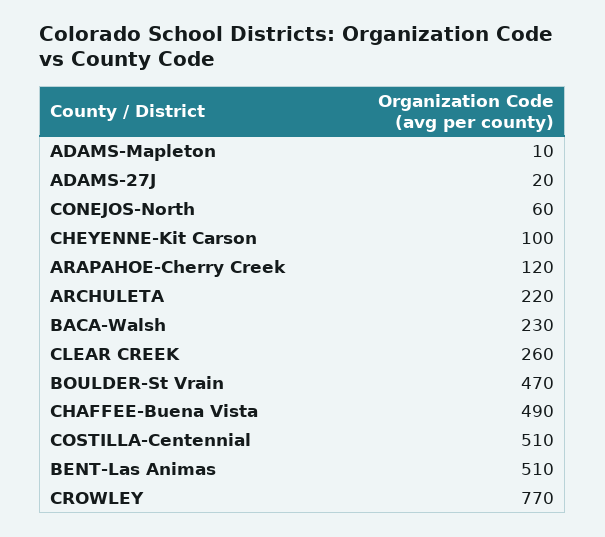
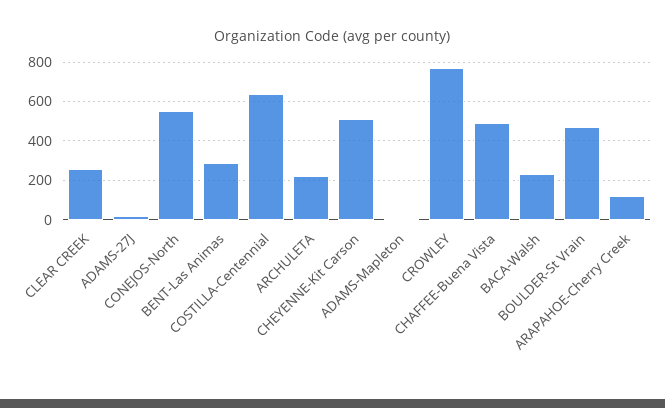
  {
    "ADAMS-Mapleton": 10,
    "ADAMS-27J": 20,
-   "CONEJOS-North": 60,
+   "CONEJOS-North": 550,
-   "CHEYENNE-Kit Carson": 100,
+   "CHEYENNE-Kit Carson": 500,
    "ARAPAHOE-Cherry Creek": 120,
    "ARCHULETA": 220,
    "BACA-Walsh": 230,
    "CLEAR CREEK": 260,
    "BOULDER-St Vrain": 470,
    "CHAFFEE-Buena Vista": 490,
-   "COSTILLA-Centennial": 510,
+   "COSTILLA-Centennial": 650,
-   "BENT-Las Animas": 510,
+   "BENT-Las Animas": 300,
    "CROWLEY": 770
  }

